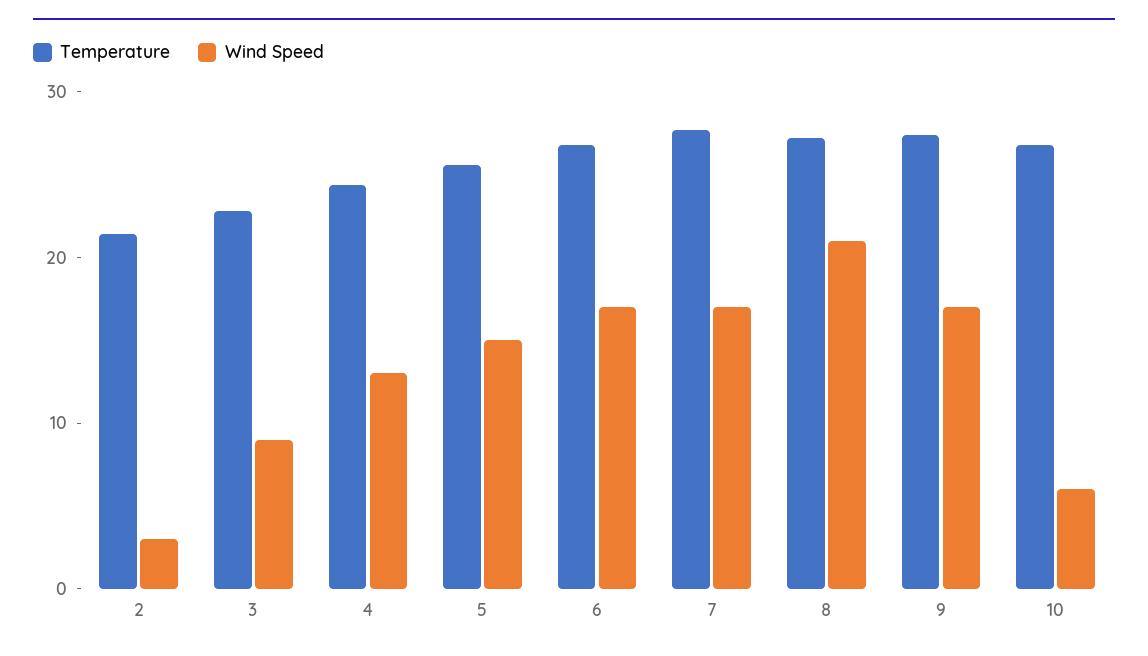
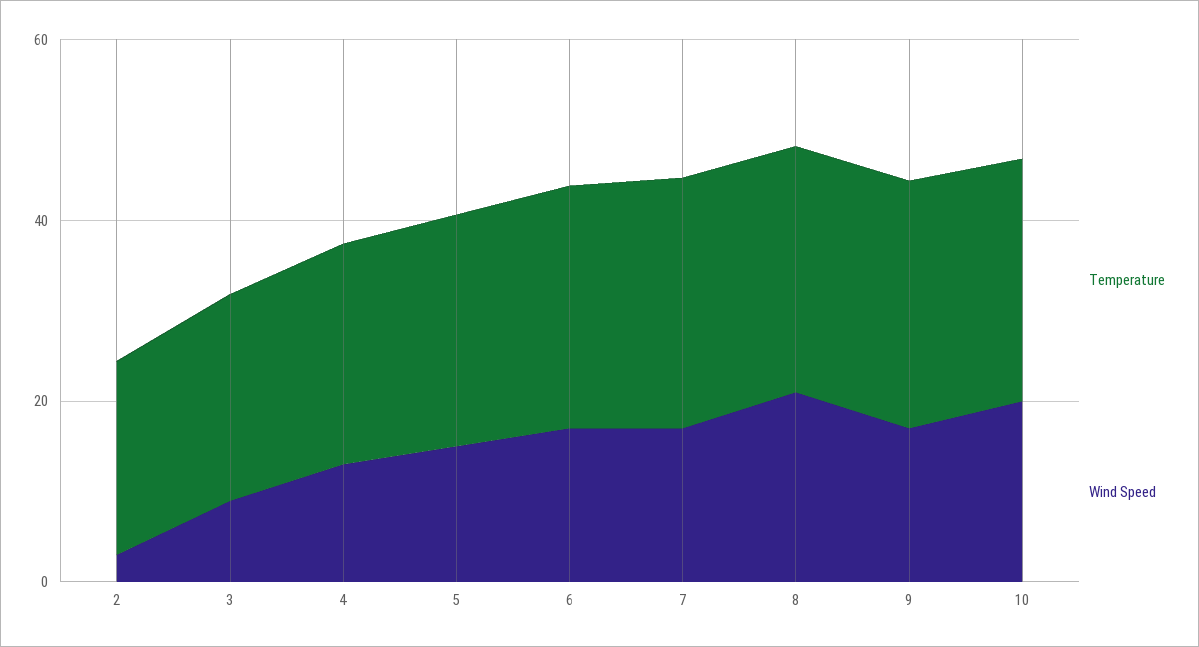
  {
    "Temperature": {
      "2": 22,
      "3": 22,
      "4": 24,
      "5": 26,
      "6": 26,
      "7": 28,
      "8": 28,
      "9": 28,
      "10": 26
    },
    "Wind Speed": {
      "2": 4,
      "3": 10,
      "4": 14,
      "5": 16,
      "6": 18,
      "7": 18,
      "8": 22,
      "9": 18,
-     "10": 6
+     "10": 20
    }
  }

